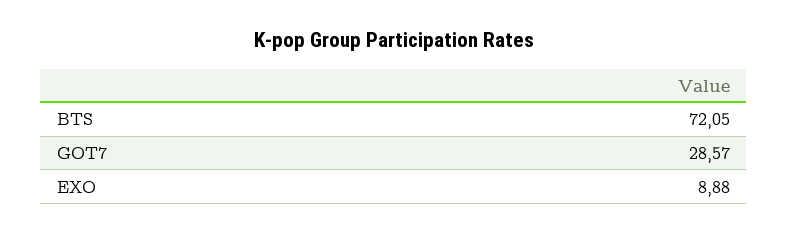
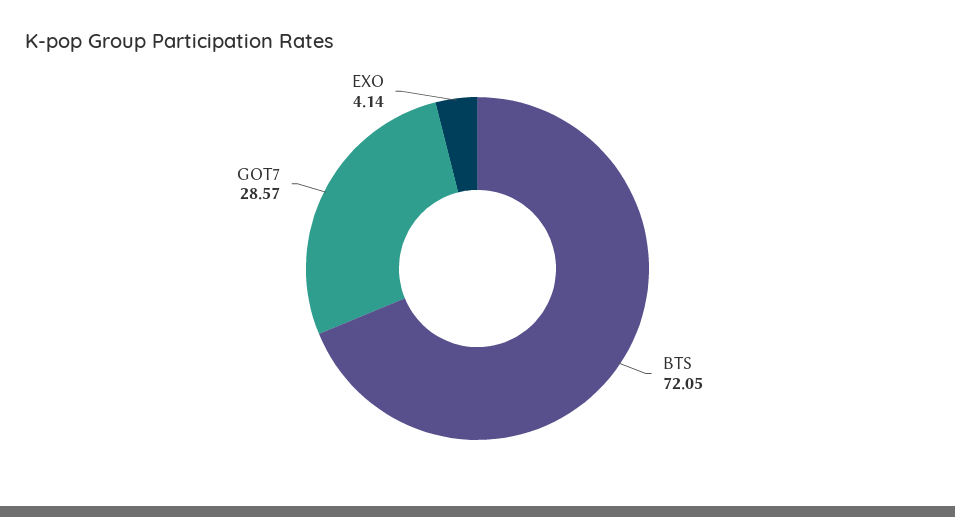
  {
    "BTS": 72.05,
    "GOT7": 28.57,
-   "EXO": 8.88
+   "EXO": 4.14
  }

